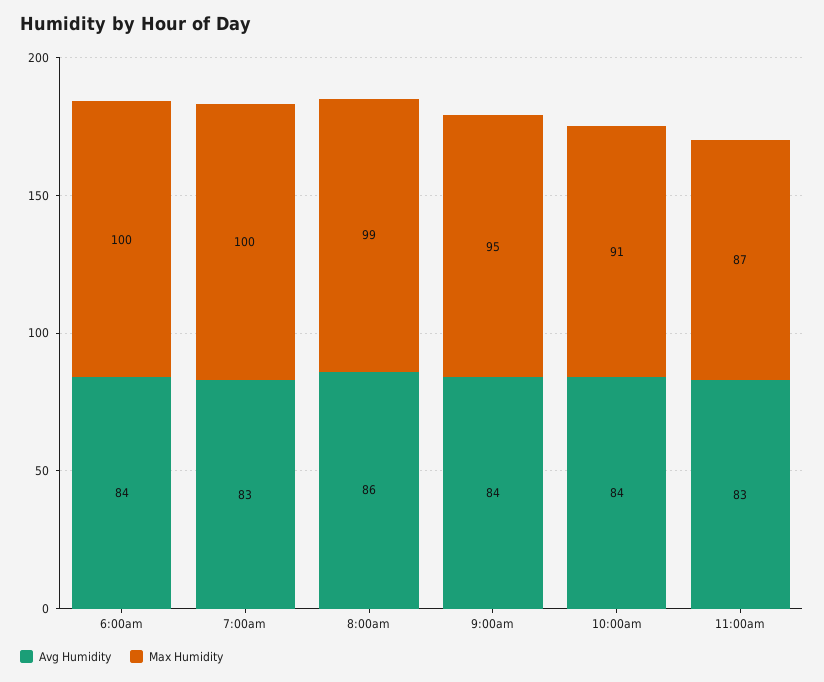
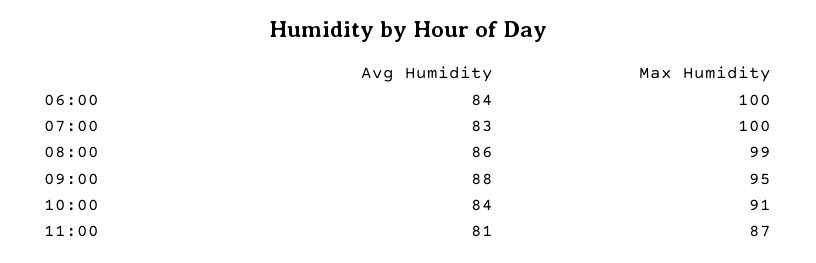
  {
    "Avg Humidity": {
      "6:00am": 84,
      "7:00am": 83,
      "8:00am": 86,
-     "9:00am": 84,
+     "9:00am": 88,
      "10:00am": 84,
-     "11:00am": 83
+     "11:00am": 81
    },
    "Max Humidity": {
      "6:00am": 100,
      "7:00am": 100,
      "8:00am": 99,
      "9:00am": 95,
      "10:00am": 91,
      "11:00am": 87
    }
  }

